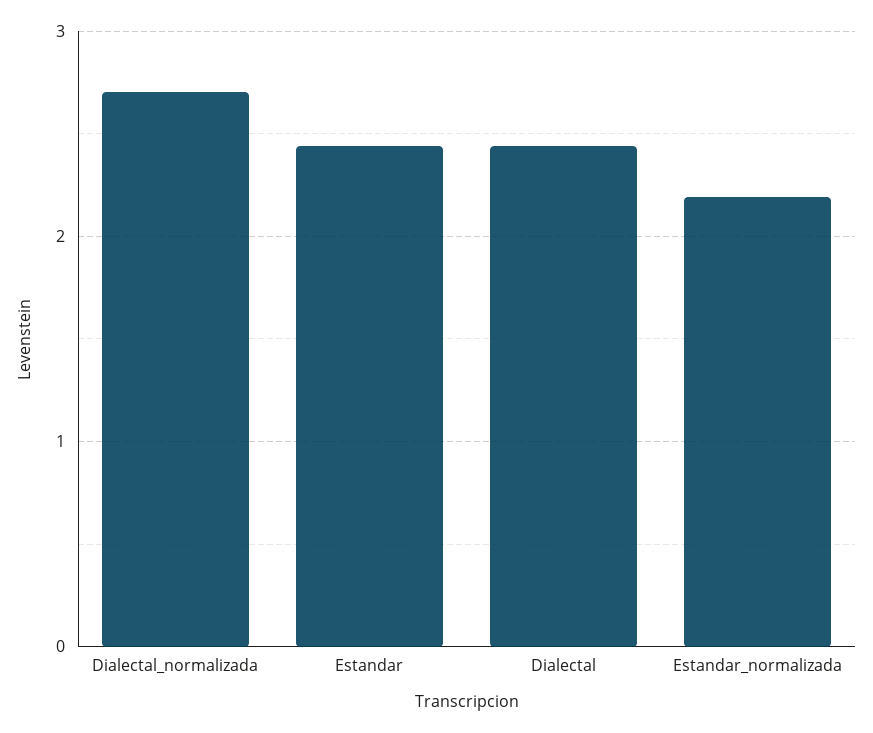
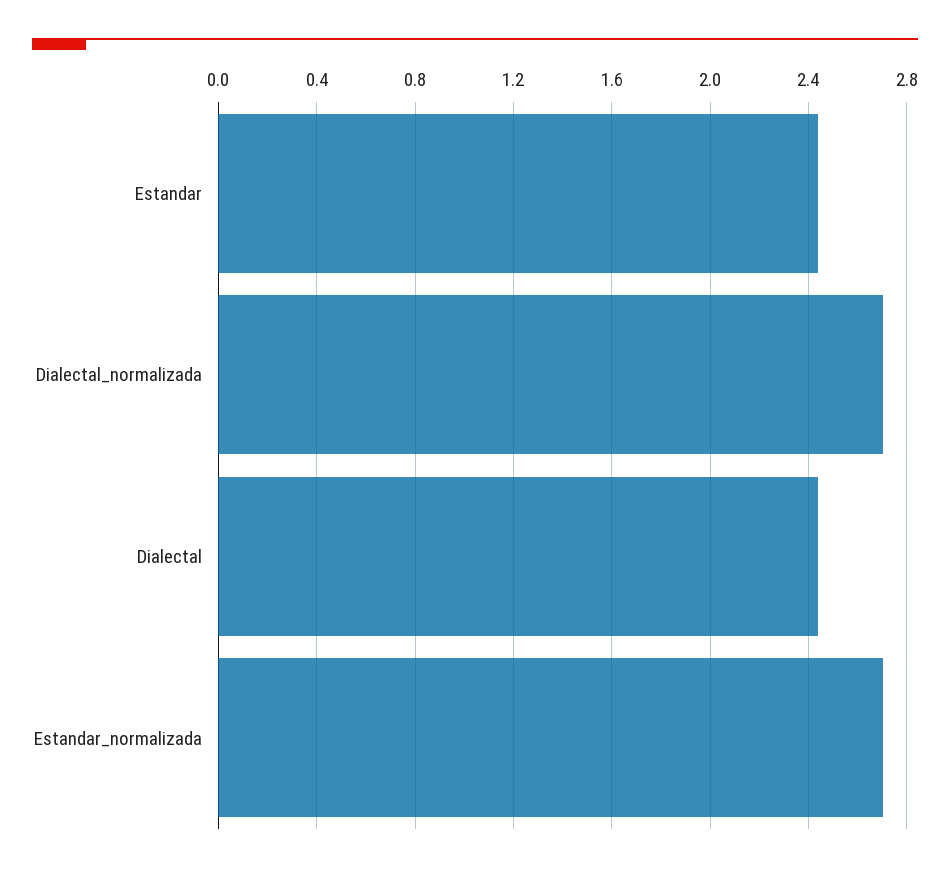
  {
    "Dialectal_normalizada": 2.7,
    "Estandar": 2.45,
    "Dialectal": 2.45,
-   "Estandar_normalizada": 2.2
+   "Estandar_normalizada": 2.7
  }

